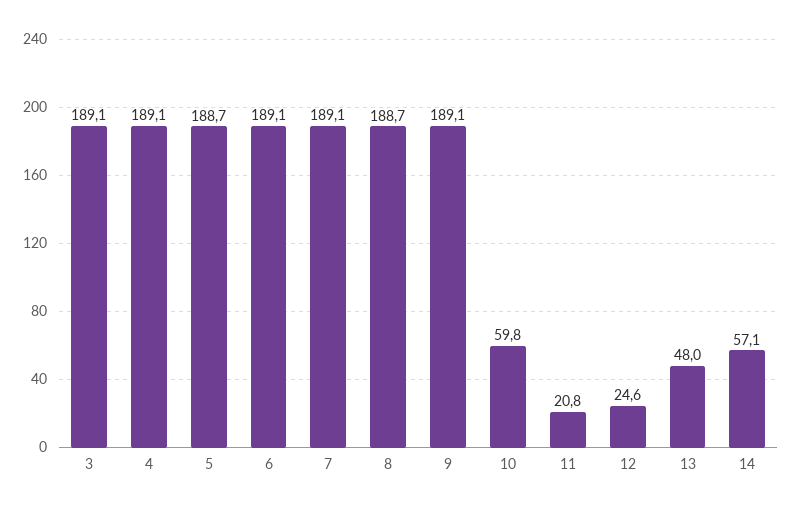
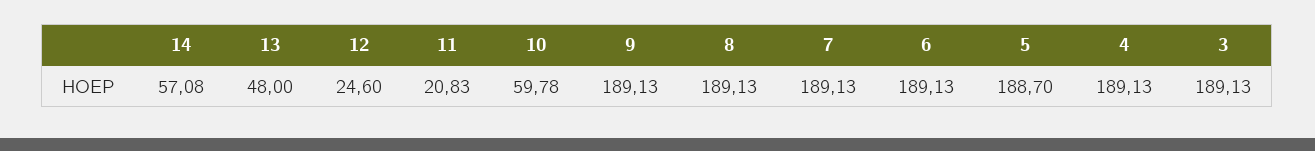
  {
    "3": 189.13,
    "4": 189.13,
    "5": 188.7,
    "6": 189.13,
    "7": 189.13,
-   "8": 188.7,
+   "8": 189.13,
    "9": 189.13,
    "10": 59.78,
    "11": 20.83,
    "12": 24.6,
    "13": 48,
    "14": 57.08
  }

